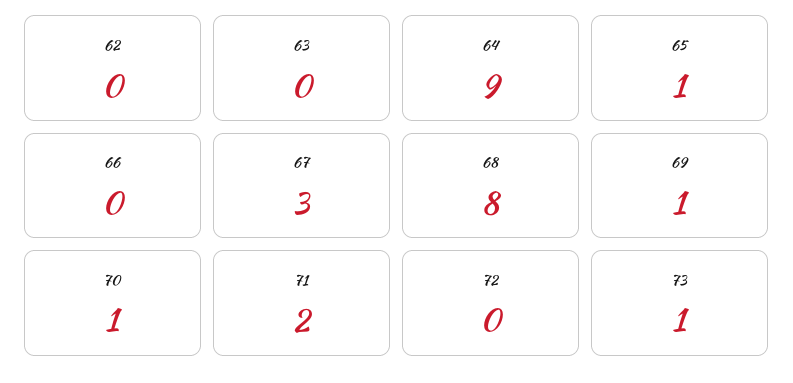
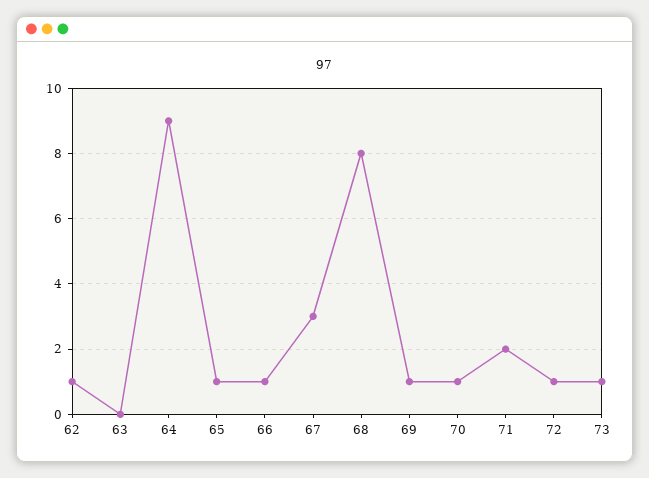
  {
-   "62": 0,
+   "62": 1,
    "63": 0,
    "64": 9,
    "65": 1,
-   "66": 0,
+   "66": 1,
    "67": 3,
    "68": 8,
    "69": 1,
    "70": 1,
    "71": 2,
-   "72": 0,
+   "72": 1,
    "73": 1
  }

